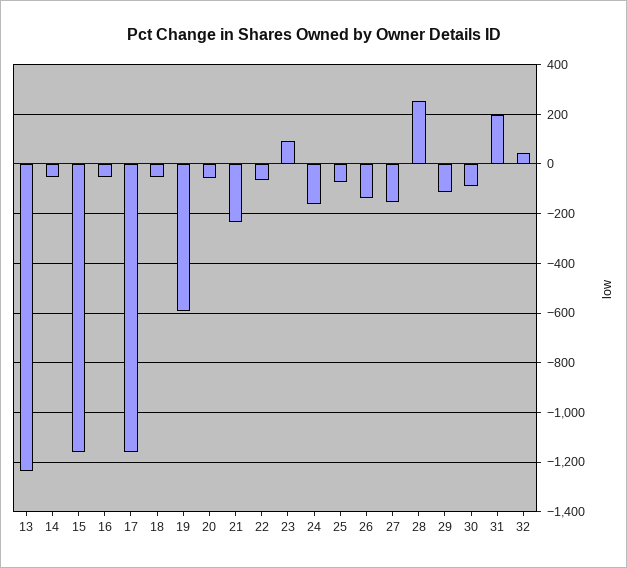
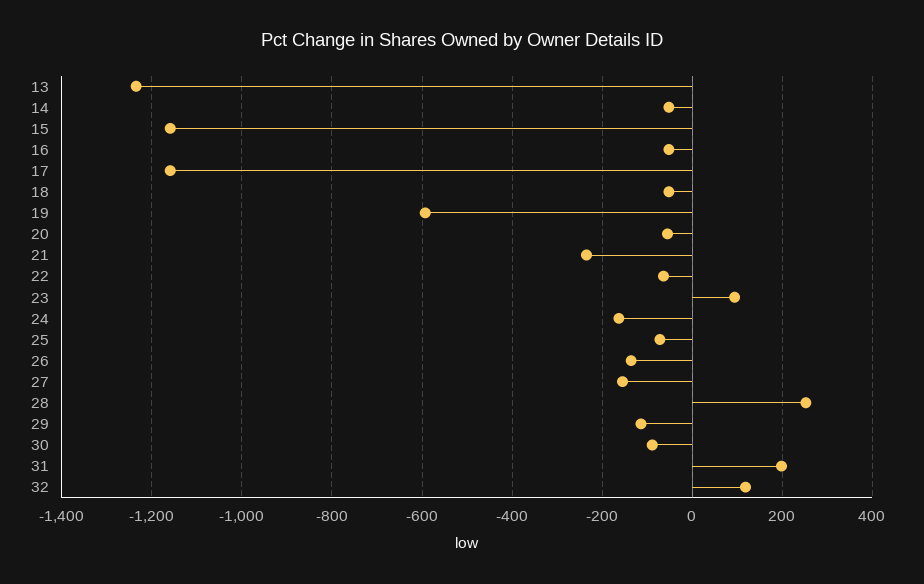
  {
    "13": -1240,
    "14": -60,
    "15": -1160,
    "16": -60,
    "17": -1160,
    "18": -60,
    "19": -600,
    "20": -60,
    "21": -240,
    "22": -60,
    "23": 100,
    "24": -160,
    "25": -80,
    "26": -140,
    "27": -160,
    "28": 260,
    "29": -120,
    "30": -80,
    "31": 200,
-   "32": 50
+   "32": 120
  }

